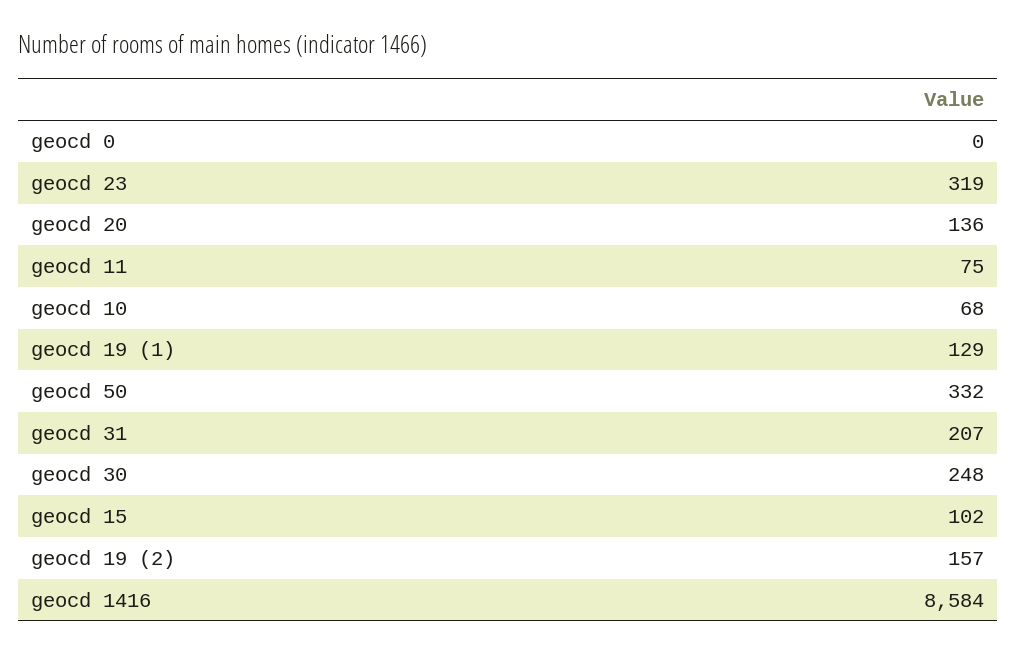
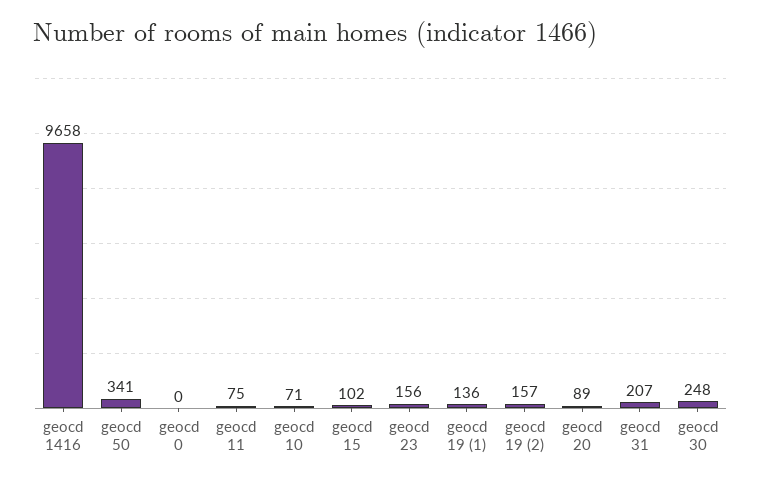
  {
    "geocd 0": 0,
-   "geocd 23": 319,
+   "geocd 23": 156,
-   "geocd 20": 136,
+   "geocd 20": 89,
    "geocd 11": 75,
-   "geocd 10": 68,
+   "geocd 10": 71,
-   "geocd 19 (1)": 129,
+   "geocd 19 (1)": 136,
-   "geocd 50": 332,
+   "geocd 50": 341,
    "geocd 31": 207,
    "geocd 30": 248,
    "geocd 15": 102,
    "geocd 19 (2)": 157,
-   "geocd 1416": 8584
+   "geocd 1416": 9658
  }

